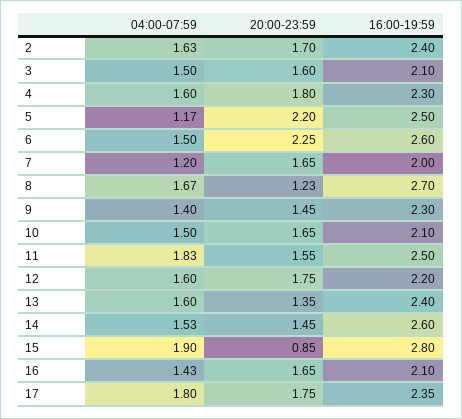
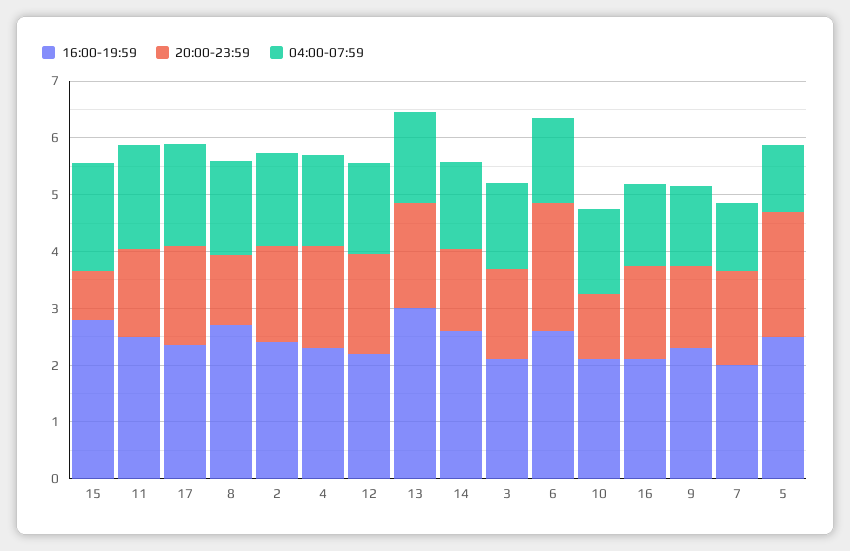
  {
    "04:00-07:59": {
      "2": 1.63,
      "3": 1.5,
      "4": 1.6,
      "5": 1.17,
      "6": 1.5,
      "7": 1.2,
      "8": 1.67,
      "9": 1.4,
      "10": 1.5,
      "11": 1.83,
      "12": 1.6,
      "13": 1.6,
      "14": 1.53,
      "15": 1.9,
      "16": 1.43,
      "17": 1.8
    },
    "20:00-23:59": {
      "2": 1.7,
      "3": 1.6,
      "4": 1.8,
      "5": 2.2,
      "6": 2.25,
      "7": 1.65,
      "8": 1.23,
      "9": 1.45,
-     "10": 1.65,
+     "10": 1.2,
      "11": 1.55,
      "12": 1.75,
-     "13": 1.35,
+     "13": 1.8,
      "14": 1.45,
      "15": 0.85,
      "16": 1.65,
      "17": 1.75
    },
    "16:00-19:59": {
      "2": 2.4,
      "3": 2.1,
      "4": 2.3,
      "5": 2.5,
      "6": 2.6,
      "7": 2,
      "8": 2.7,
      "9": 2.3,
      "10": 2.1,
      "11": 2.5,
      "12": 2.2,
-     "13": 2.4,
+     "13": 3,
      "14": 2.6,
      "15": 2.8,
      "16": 2.1,
      "17": 2.35
    }
  }

